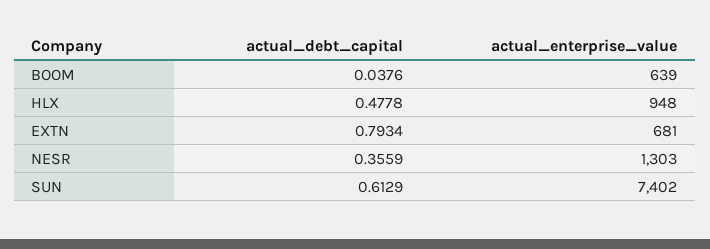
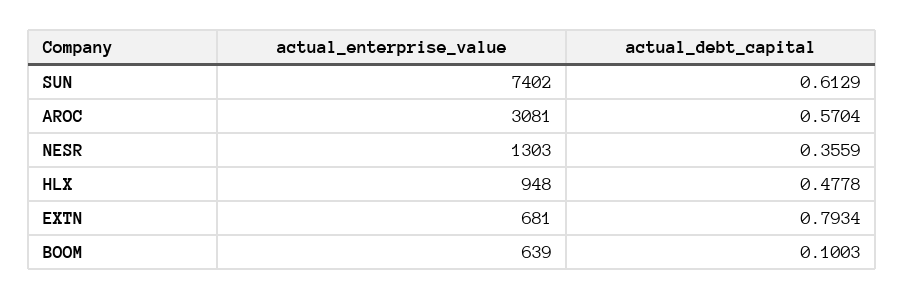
  {
    "actual_debt_capital": {
-     "BOOM": 0.0376,
+     "BOOM": 0.1003,
      "HLX": 0.4778,
      "EXTN": 0.7934,
      "NESR": 0.3559,
-     "SUN": 0.6129
+     "SUN": 0.6129,
+     "AROC": 0.5704
    },
    "actual_enterprise_value": {
      "BOOM": 639,
      "HLX": 948,
      "EXTN": 681,
      "NESR": 1303,
-     "SUN": 7402
+     "SUN": 7402,
+     "AROC": 3081
    }
  }

